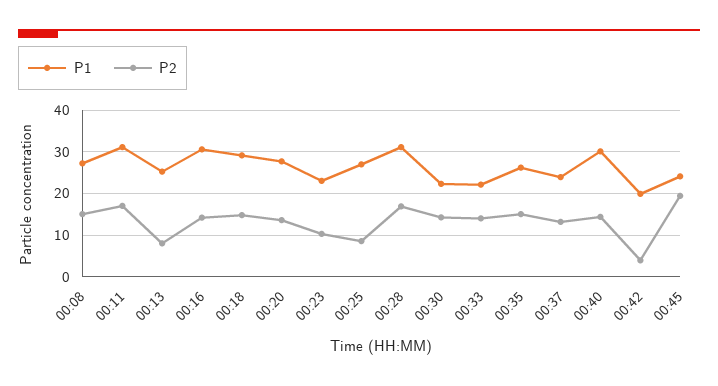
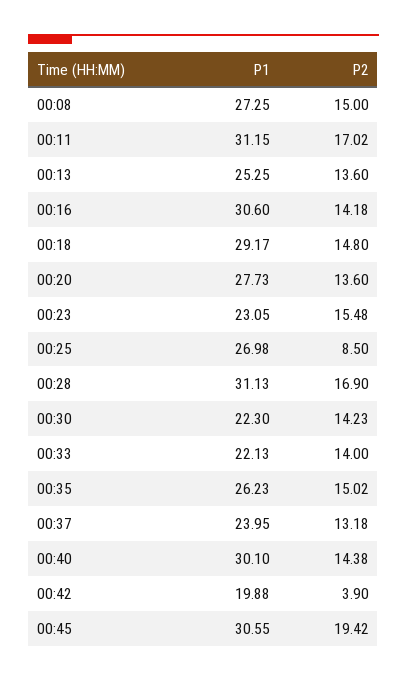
  {
    "P1": {
      "00:08": 27.25,
      "00:11": 31.15,
      "00:13": 25.25,
      "00:16": 30.6,
      "00:18": 29.17,
      "00:20": 27.73,
      "00:23": 23.05,
      "00:25": 26.98,
      "00:28": 31.13,
      "00:30": 22.3,
      "00:33": 22.13,
      "00:35": 26.23,
      "00:37": 23.95,
      "00:40": 30.1,
      "00:42": 19.88,
-     "00:45": 24
+     "00:45": 30.55
    },
    "P2": {
      "00:08": 15,
      "00:11": 17.02,
-     "00:13": 8,
+     "00:13": 13.6,
      "00:16": 14.18,
      "00:18": 14.8,
      "00:20": 13.6,
-     "00:23": 10,
+     "00:23": 15.48,
      "00:25": 8.5,
      "00:28": 16.9,
      "00:30": 14.23,
      "00:33": 14,
      "00:35": 15.02,
      "00:37": 13.18,
      "00:40": 14.38,
      "00:42": 3.9,
      "00:45": 19.42
    }
  }

